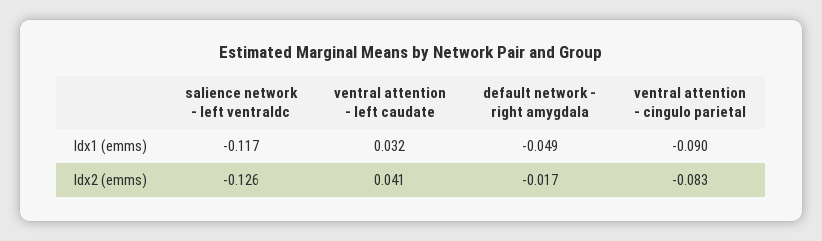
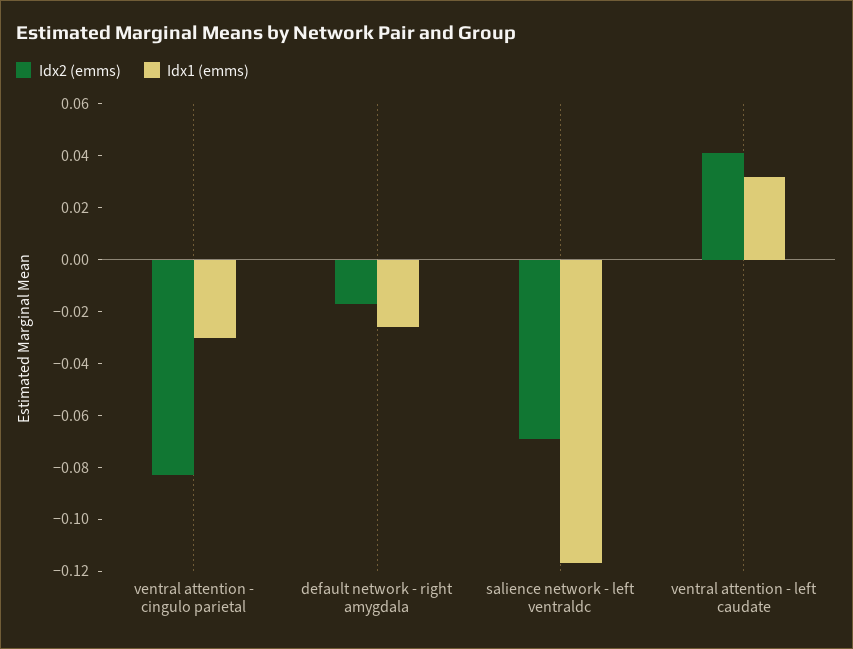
  {
    "Idx1 (emms)": {
      "salience network - left ventraldc": -0.117,
      "ventral attention - left caudate": 0.032,
-     "default network - right amygdala": -0.049,
+     "default network - right amygdala": -0.025,
-     "ventral attention - cingulo parietal": -0.09
+     "ventral attention - cingulo parietal": -0.03
    },
    "Idx2 (emms)": {
-     "salience network - left ventraldc": -0.126,
+     "salience network - left ventraldc": -0.07,
      "ventral attention - left caudate": 0.041,
      "default network - right amygdala": -0.017,
      "ventral attention - cingulo parietal": -0.083
    }
  }

